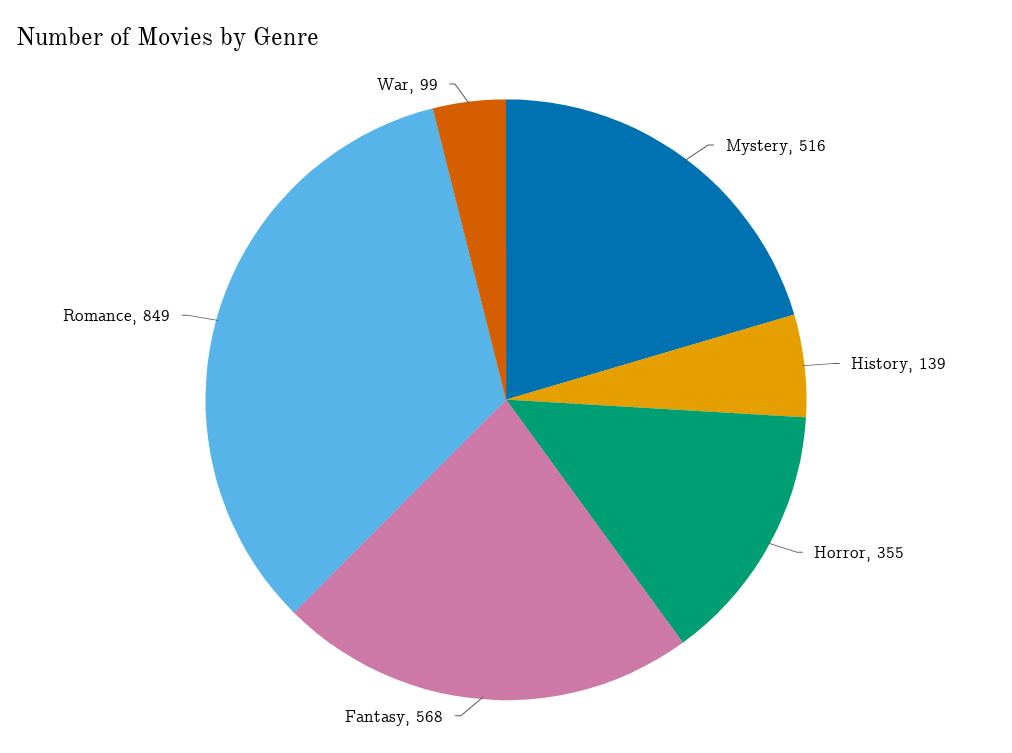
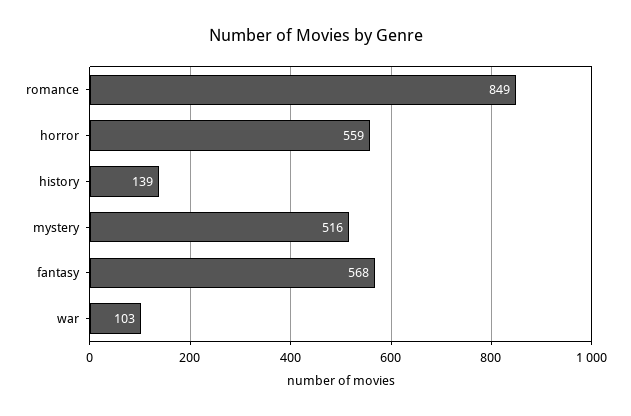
  {
    "Mystery": 516,
    "History": 139,
-   "Horror": 355,
+   "Horror": 559,
    "Fantasy": 568,
    "Romance": 849,
-   "War": 99
+   "War": 103
  }

